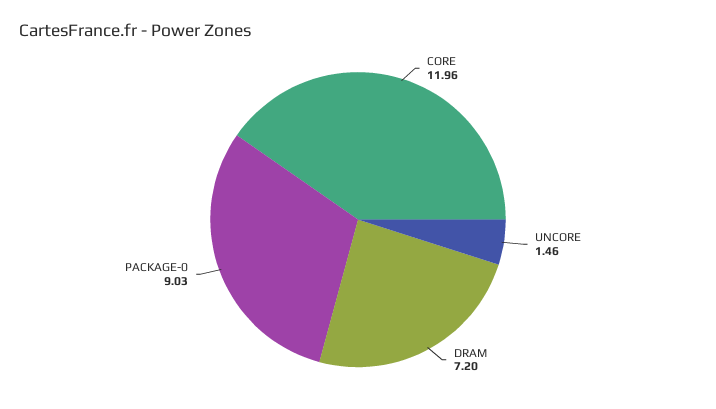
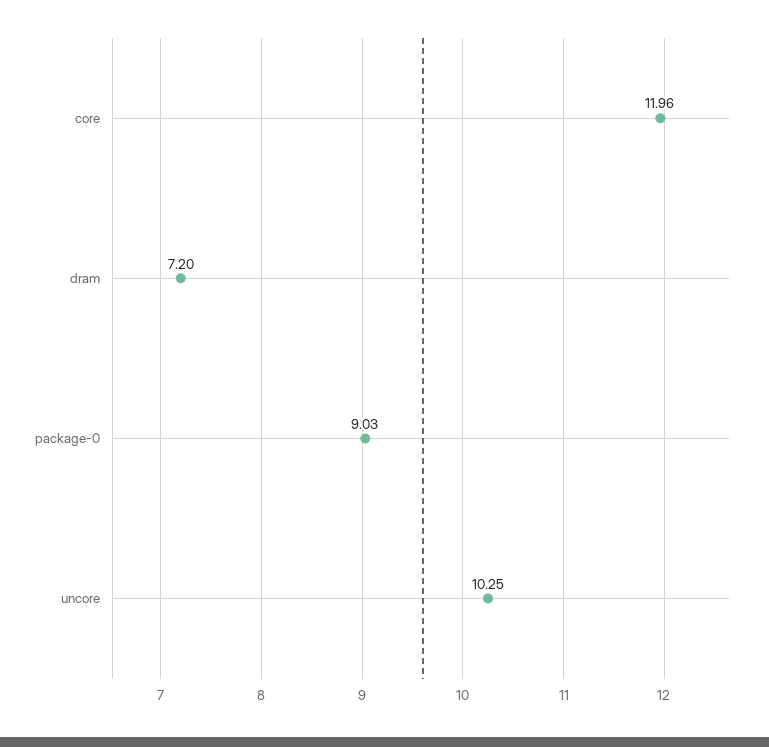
  {
    "CORE": 11.96,
-   "UNCORE": 1.46,
+   "UNCORE": 10.25,
    "DRAM": 7.2,
    "PACKAGE-0": 9.03
  }

